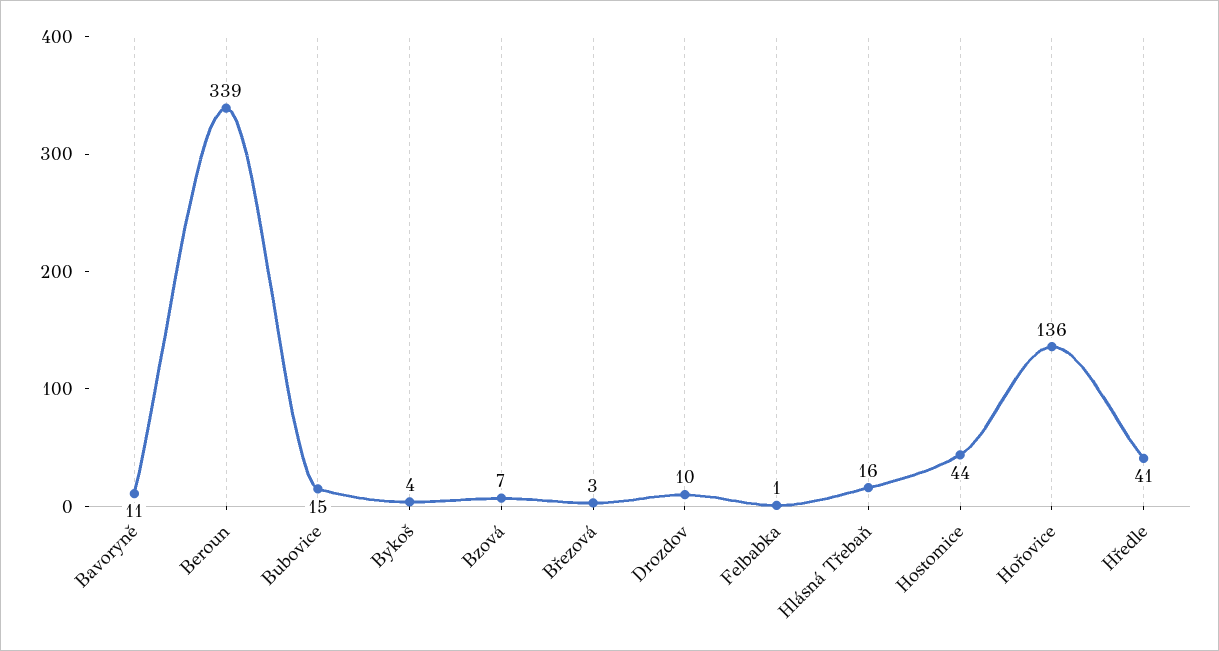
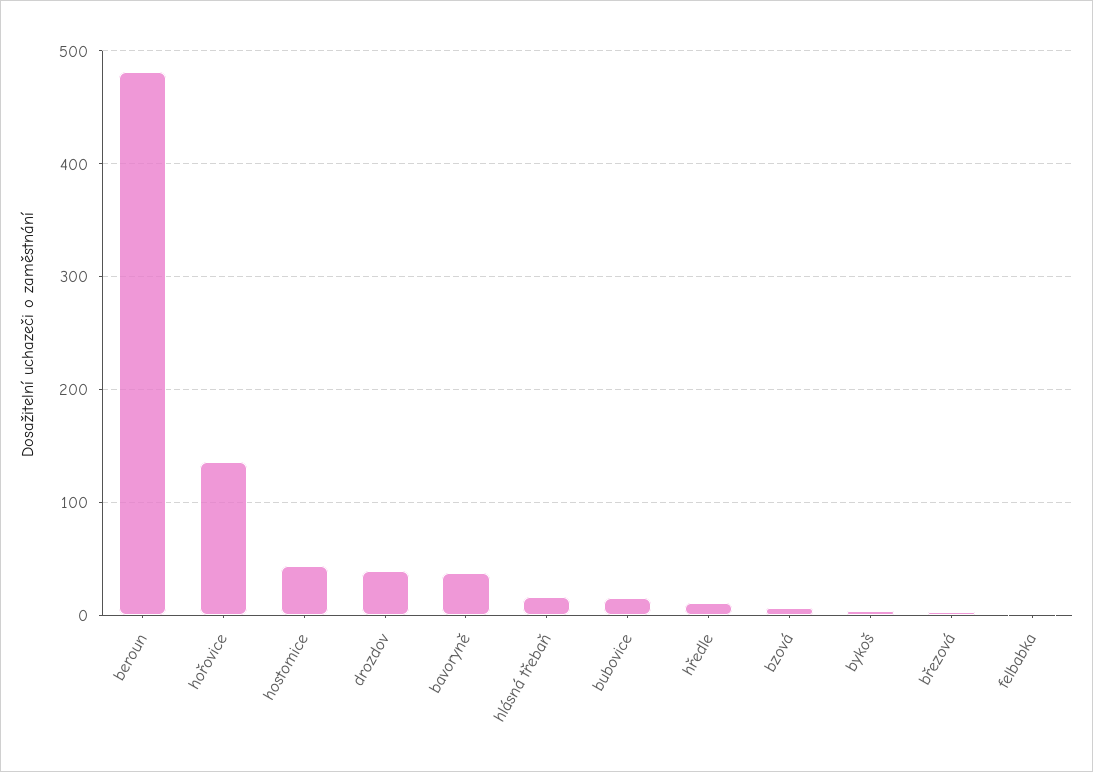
  {
-   "Bavoryně": 11,
+   "Bavoryně": 40,
-   "Beroun": 339,
+   "Beroun": 480,
    "Bubovice": 15,
    "Bykoš": 4,
    "Bzová": 7,
    "Březová": 3,
-   "Drozdov": 10,
+   "Drozdov": 40,
    "Felbabka": 1,
    "Hlásná Třebaň": 16,
    "Hostomice": 44,
    "Hořovice": 136,
-   "Hředle": 41
+   "Hředle": 10
  }

